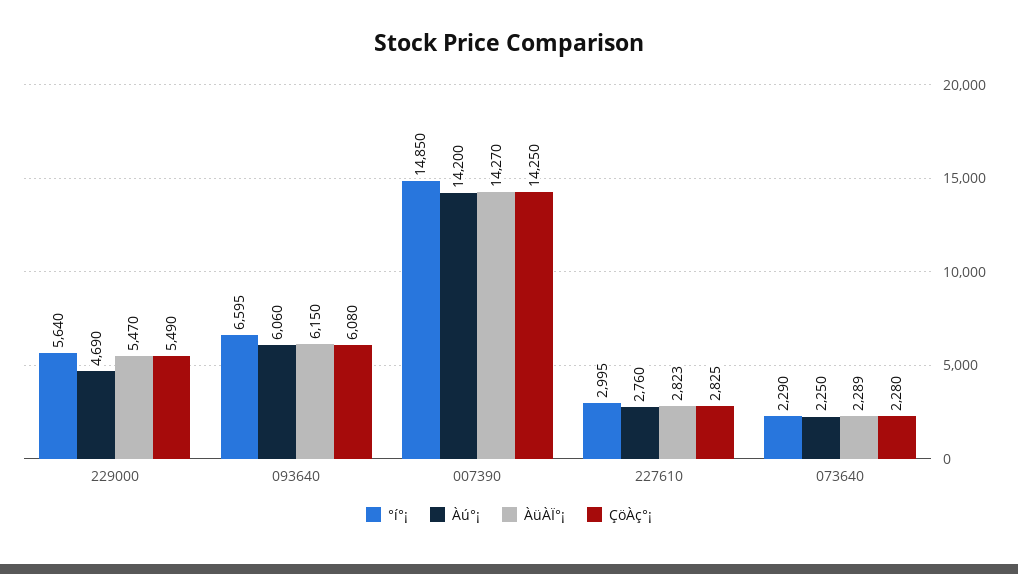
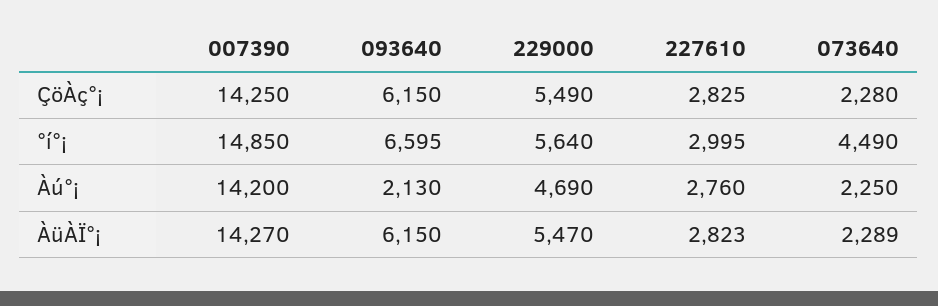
  {
    "°í°¡": {
      "229000": 5640,
      "093640": 6595,
      "007390": 14850,
      "227610": 2995,
-     "073640": 2290
+     "073640": 4490
    },
    "Àú°¡": {
      "229000": 4690,
-     "093640": 6060,
+     "093640": 2130,
      "007390": 14200,
      "227610": 2760,
      "073640": 2250
    },
    "ÀüÀÏ°¡": {
      "229000": 5470,
      "093640": 6150,
      "007390": 14270,
      "227610": 2823,
      "073640": 2289
    },
    "ÇöÀç°¡": {
      "229000": 5490,
-     "093640": 6080,
+     "093640": 6150,
      "007390": 14250,
      "227610": 2825,
      "073640": 2280
    }
  }

